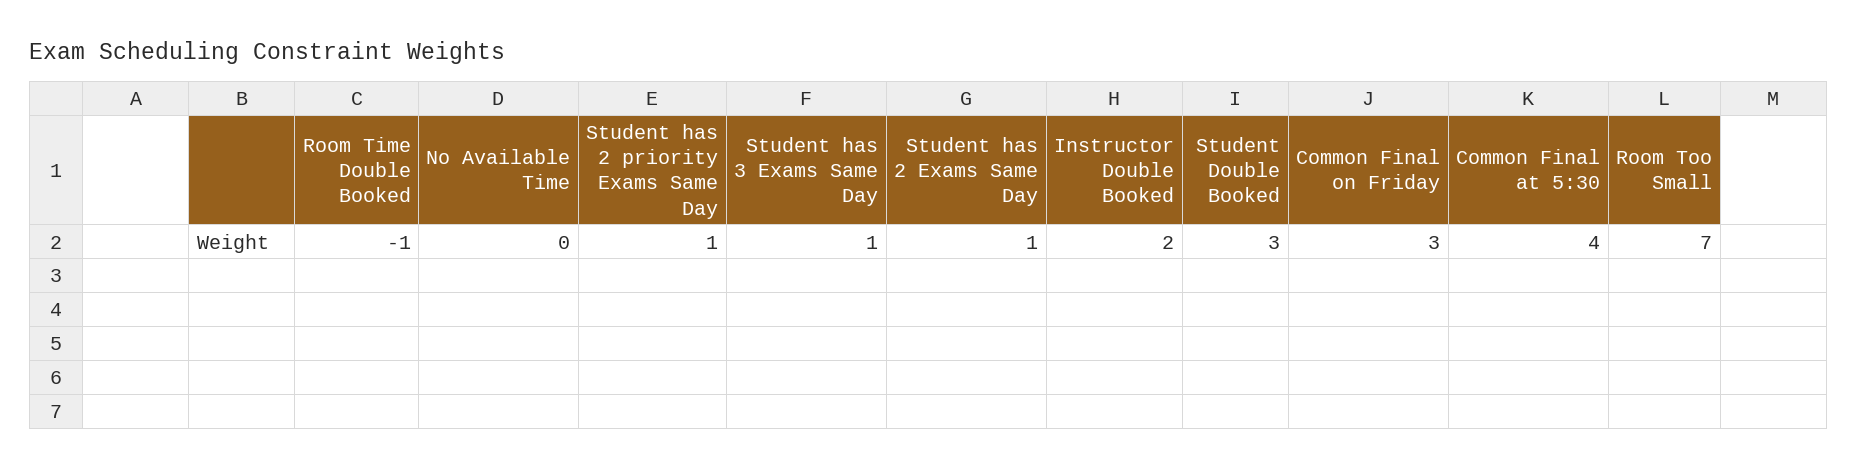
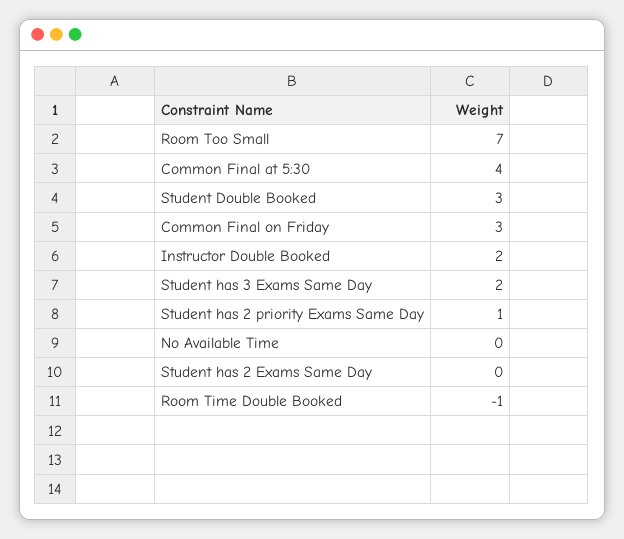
  {
    "Room Time Double Booked": -1,
    "No Available Time": 0,
    "Student has 2 priority Exams Same Day": 1,
-   "Student has 3 Exams Same Day": 1,
+   "Student has 3 Exams Same Day": 2,
-   "Student has 2 Exams Same Day": 1,
+   "Student has 2 Exams Same Day": 0,
    "Instructor Double Booked": 2,
    "Student Double Booked": 3,
    "Common Final on Friday": 3,
    "Common Final at 5:30": 4,
    "Room Too Small": 7
  }

